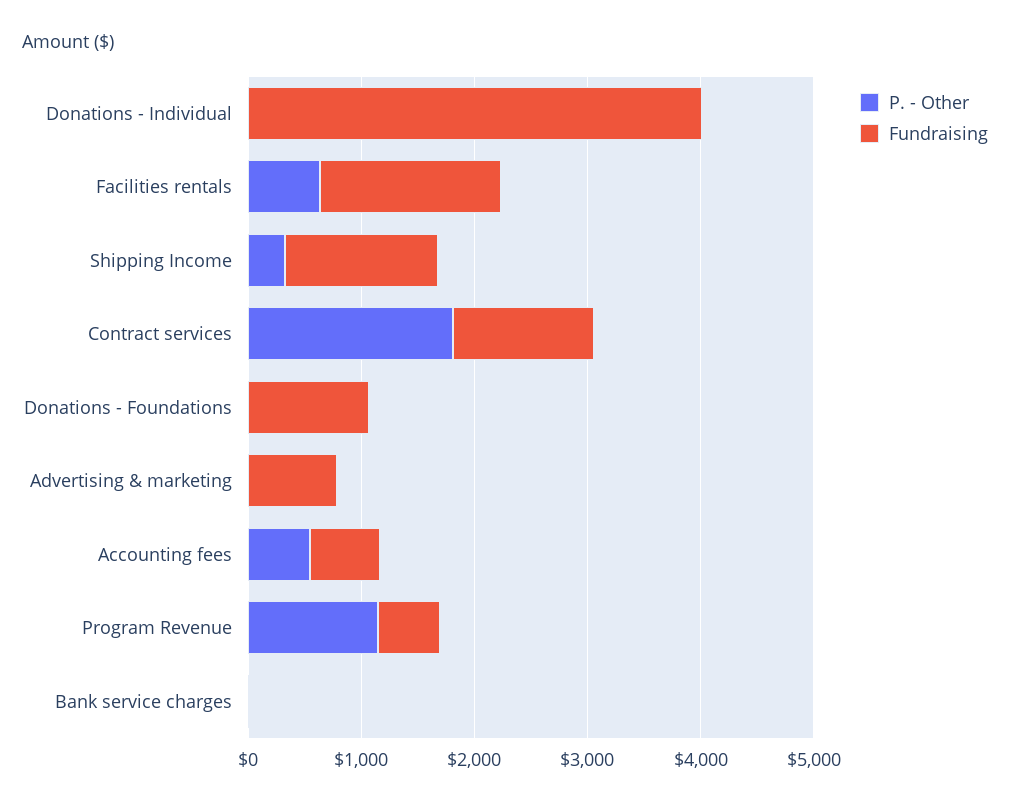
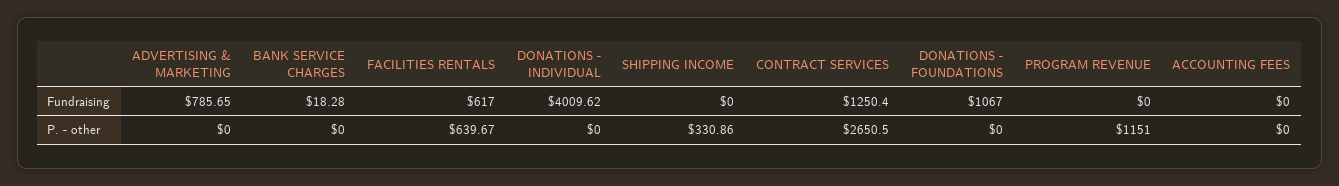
  {
    "P. - Other": {
      "Donations - Individual": 0,
      "Facilities rentals": 639.67,
      "Shipping Income": 330.86,
-     "Contract services": 1800,
+     "Contract services": 2650.5,
      "Donations - Foundations": 0,
      "Advertising & marketing": 0,
-     "Accounting fees": 600,
+     "Accounting fees": 0,
      "Program Revenue": 1151,
      "Bank service charges": 0
    },
    "Fundraising": {
      "Donations - Individual": 4009.62,
-     "Facilities rentals": 1600,
+     "Facilities rentals": 617,
-     "Shipping Income": 1400,
+     "Shipping Income": 0,
      "Contract services": 1250.4,
      "Donations - Foundations": 1067,
      "Advertising & marketing": 785.65,
-     "Accounting fees": 600,
+     "Accounting fees": 0,
-     "Program Revenue": 600,
+     "Program Revenue": 0,
      "Bank service charges": 18.28
    }
  }

